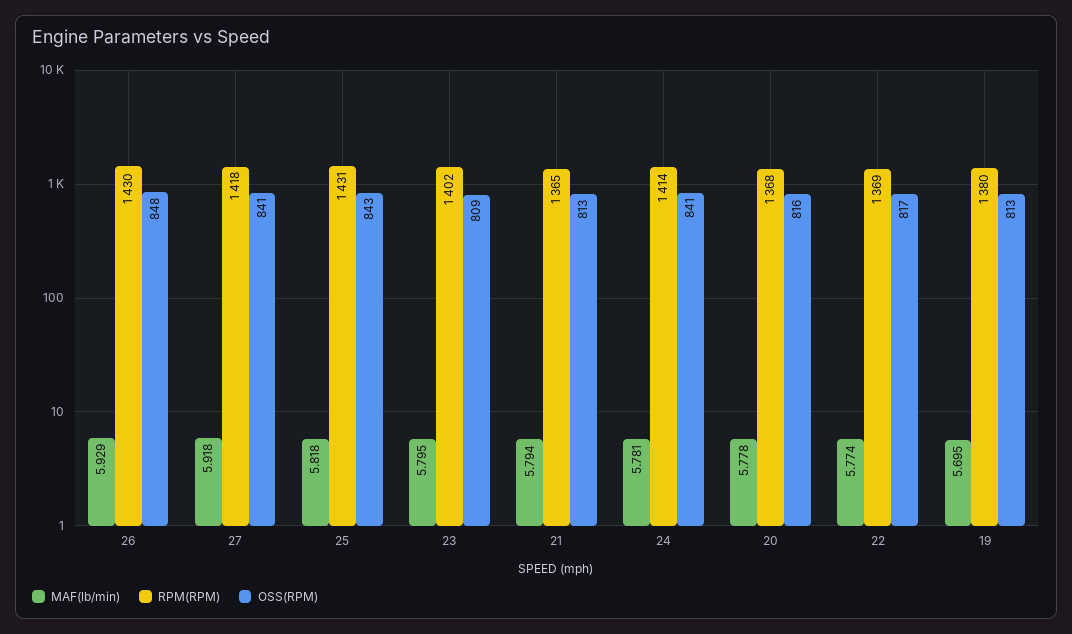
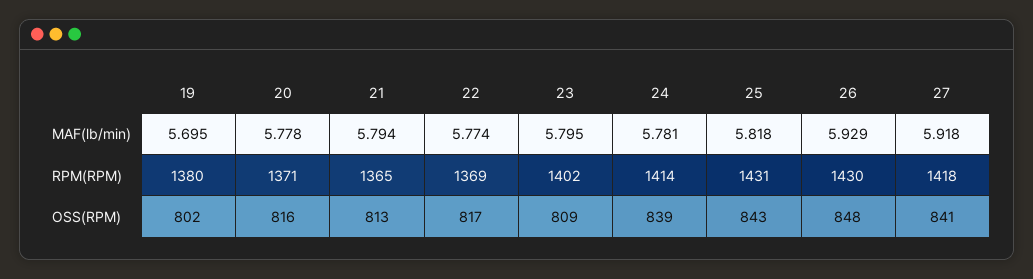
  {
    "MAF(lb/min)": {
      "26": 5.929,
      "27": 5.918,
      "25": 5.818,
      "23": 5.795,
      "21": 5.794,
      "24": 5.781,
      "20": 5.778,
      "22": 5.774,
      "19": 5.695
    },
    "RPM(RPM)": {
      "26": 1430,
      "27": 1418,
      "25": 1431,
      "23": 1402,
      "21": 1365,
      "24": 1414,
-     "20": 1368,
+     "20": 1371,
      "22": 1369,
      "19": 1380
    },
    "OSS(RPM)": {
      "26": 848,
      "27": 841,
      "25": 843,
      "23": 809,
      "21": 813,
-     "24": 841,
+     "24": 839,
      "20": 816,
      "22": 817,
-     "19": 813
+     "19": 802
    }
  }

